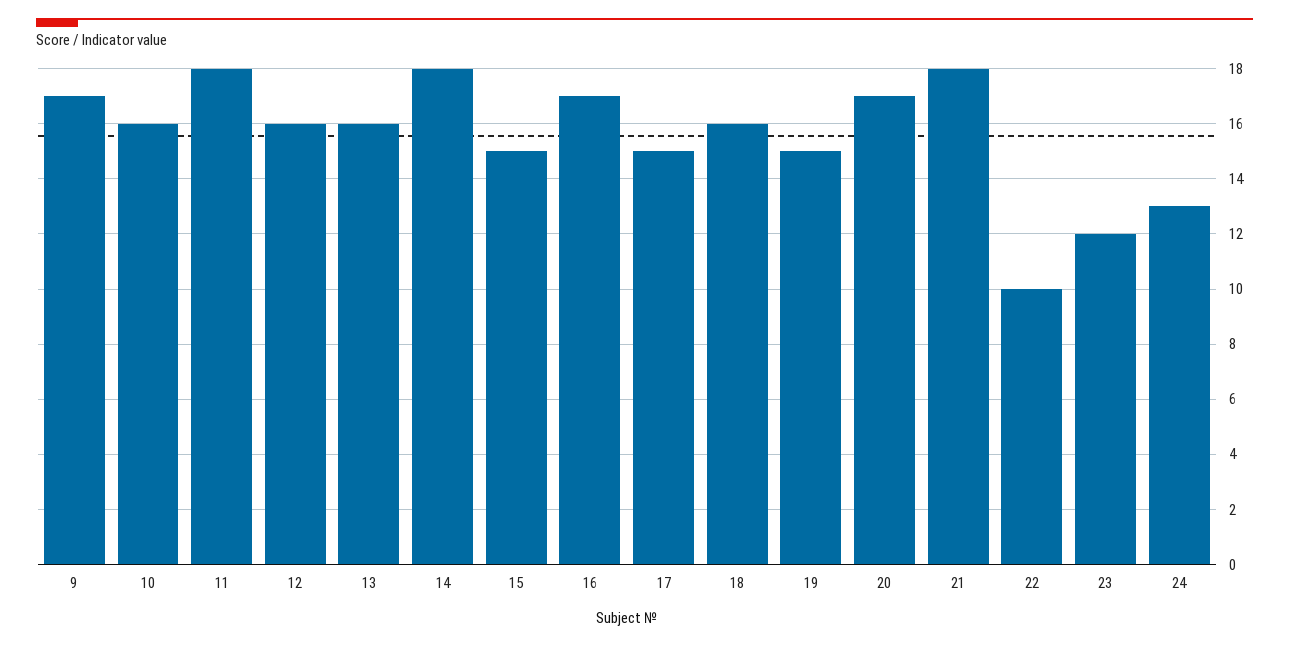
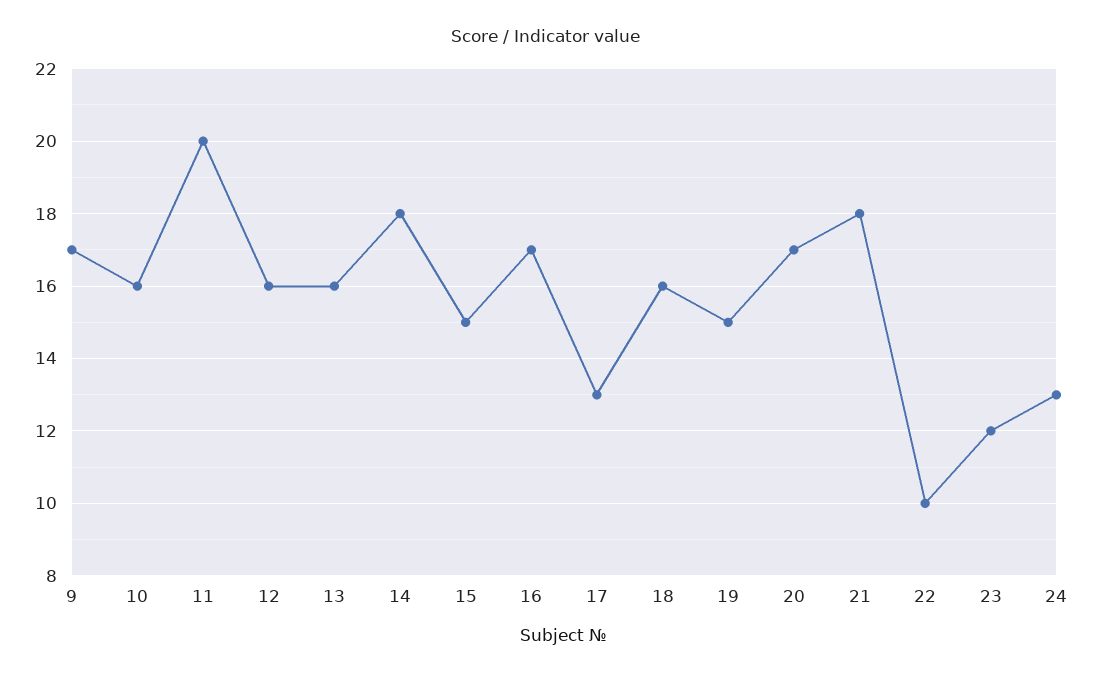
  {
    "9": 17,
    "10": 16,
-   "11": 18,
+   "11": 20,
    "12": 16,
    "13": 16,
    "14": 18,
    "15": 15,
    "16": 17,
-   "17": 15,
+   "17": 13,
    "18": 16,
    "19": 15,
    "20": 17,
    "21": 18,
    "22": 10,
    "23": 12,
    "24": 13
  }

